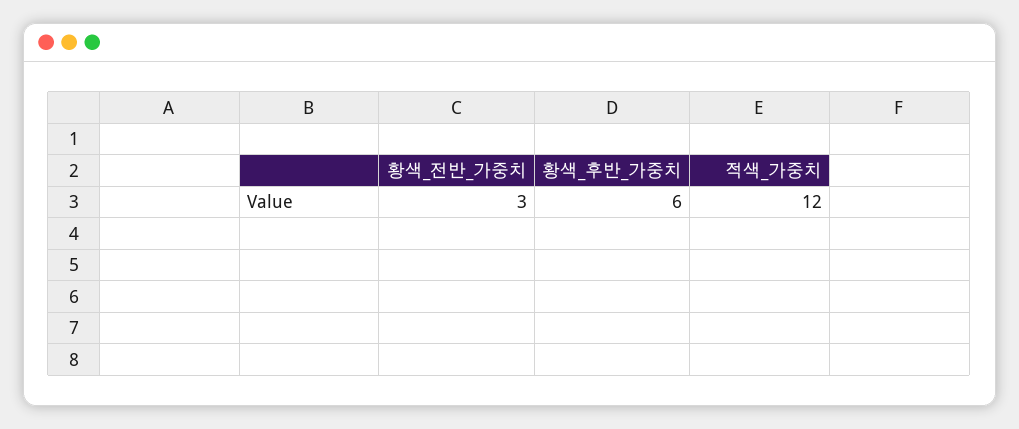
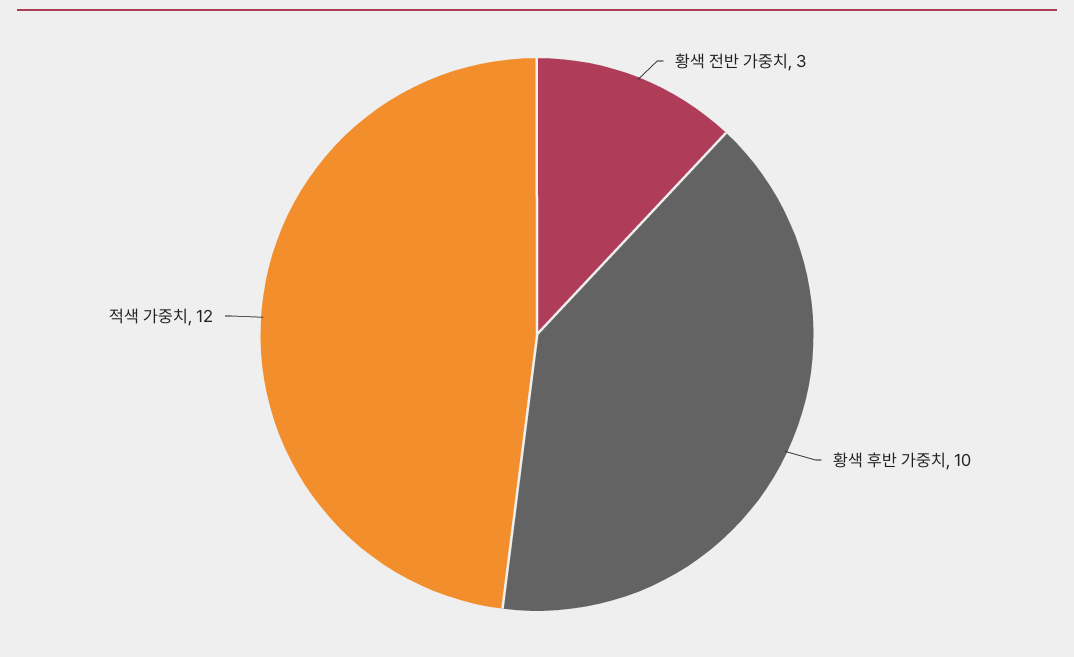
  {
    "황색_전반_가중치": 3,
-   "황색_후반_가중치": 6,
+   "황색_후반_가중치": 10,
    "적색_가중치": 12
  }

